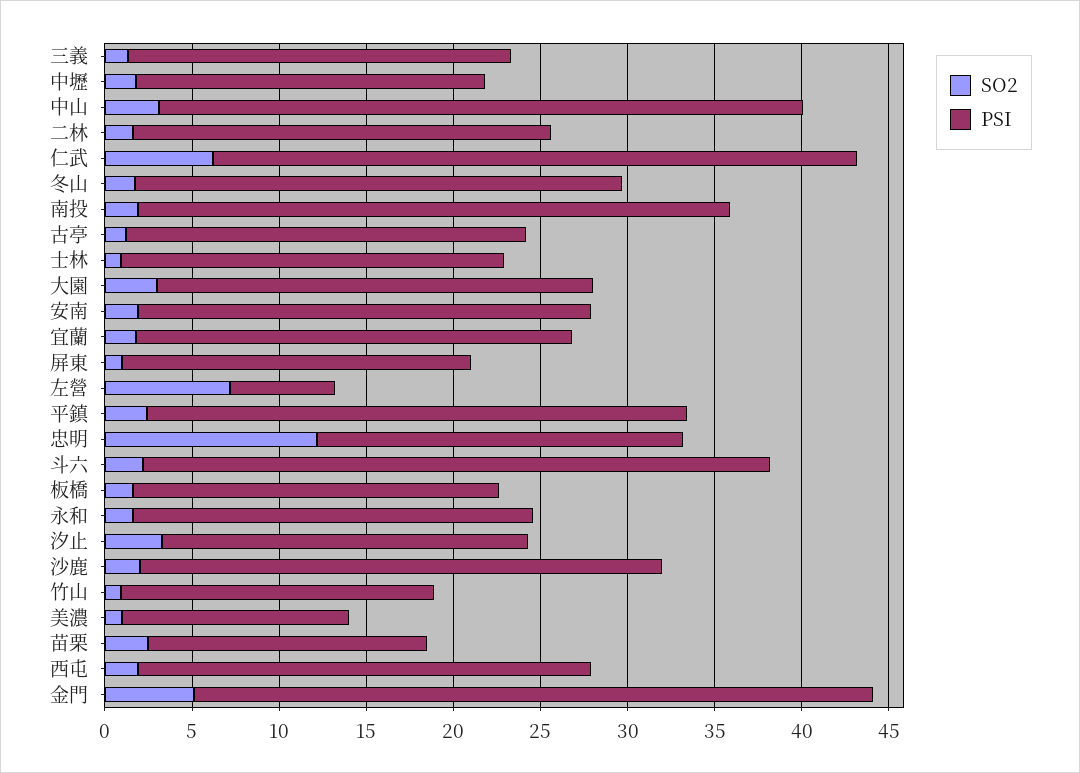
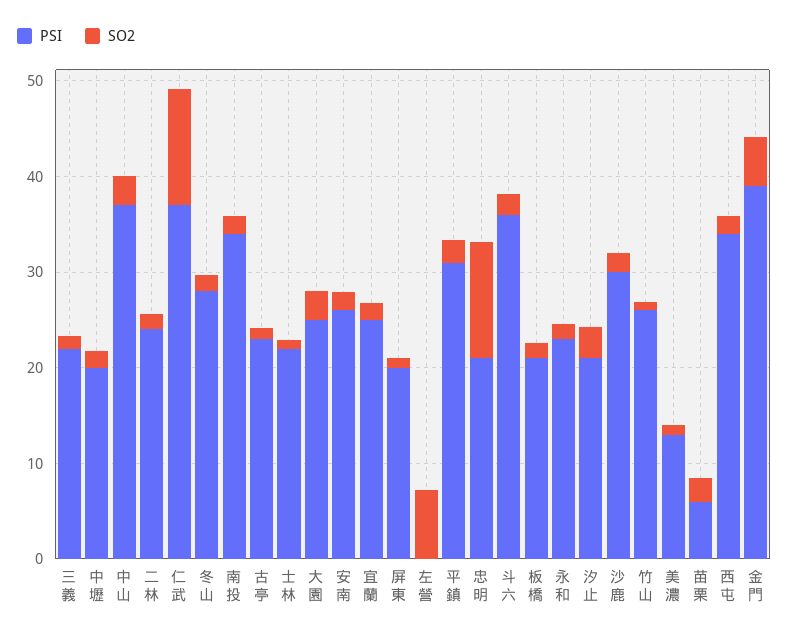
  {
    "SO2": {
      "三義": 1,
      "中壢": 2,
      "中山": 3,
      "二林": 2,
-     "仁武": 6,
+     "仁武": 12,
      "冬山": 2,
      "南投": 2,
      "古亭": 1,
      "士林": 1,
      "大園": 3,
      "安南": 2,
      "宜蘭": 2,
      "屏東": 1,
      "左營": 7,
      "平鎮": 2,
      "忠明": 12,
      "斗六": 2,
      "板橋": 2,
      "永和": 2,
      "汐止": 3,
      "沙鹿": 2,
      "竹山": 1,
      "美濃": 1,
      "苗栗": 3,
      "西屯": 2,
      "金門": 5
    },
    "PSI": {
      "三義": 22,
      "中壢": 20,
      "中山": 37,
      "二林": 24,
      "仁武": 37,
      "冬山": 28,
      "南投": 34,
      "古亭": 23,
      "士林": 22,
      "大園": 25,
      "安南": 26,
      "宜蘭": 25,
      "屏東": 20,
-     "左營": 6,
+     "左營": 0,
      "平鎮": 31,
      "忠明": 21,
      "斗六": 36,
      "板橋": 21,
      "永和": 23,
      "汐止": 21,
      "沙鹿": 30,
-     "竹山": 18,
+     "竹山": 26,
      "美濃": 13,
-     "苗栗": 16,
+     "苗栗": 6,
-     "西屯": 26,
+     "西屯": 34,
      "金門": 39
    }
  }

